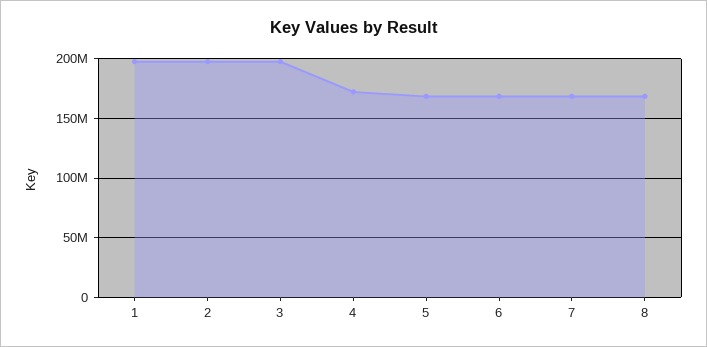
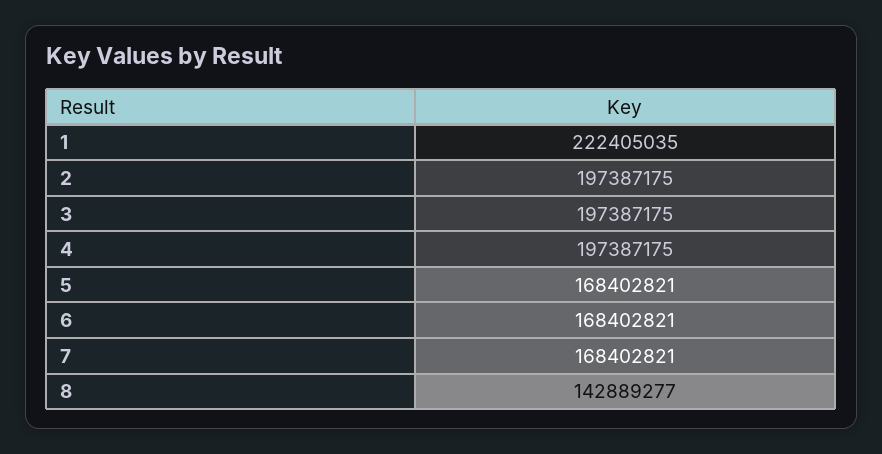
  {
-   "1": 200000000,
+   "1": 222405035,
    "2": 197387175,
    "3": 197387175,
-   "4": 170000000,
+   "4": 197387175,
    "5": 168402821,
    "6": 168402821,
    "7": 168402821,
-   "8": 170000000
+   "8": 142889277
  }

